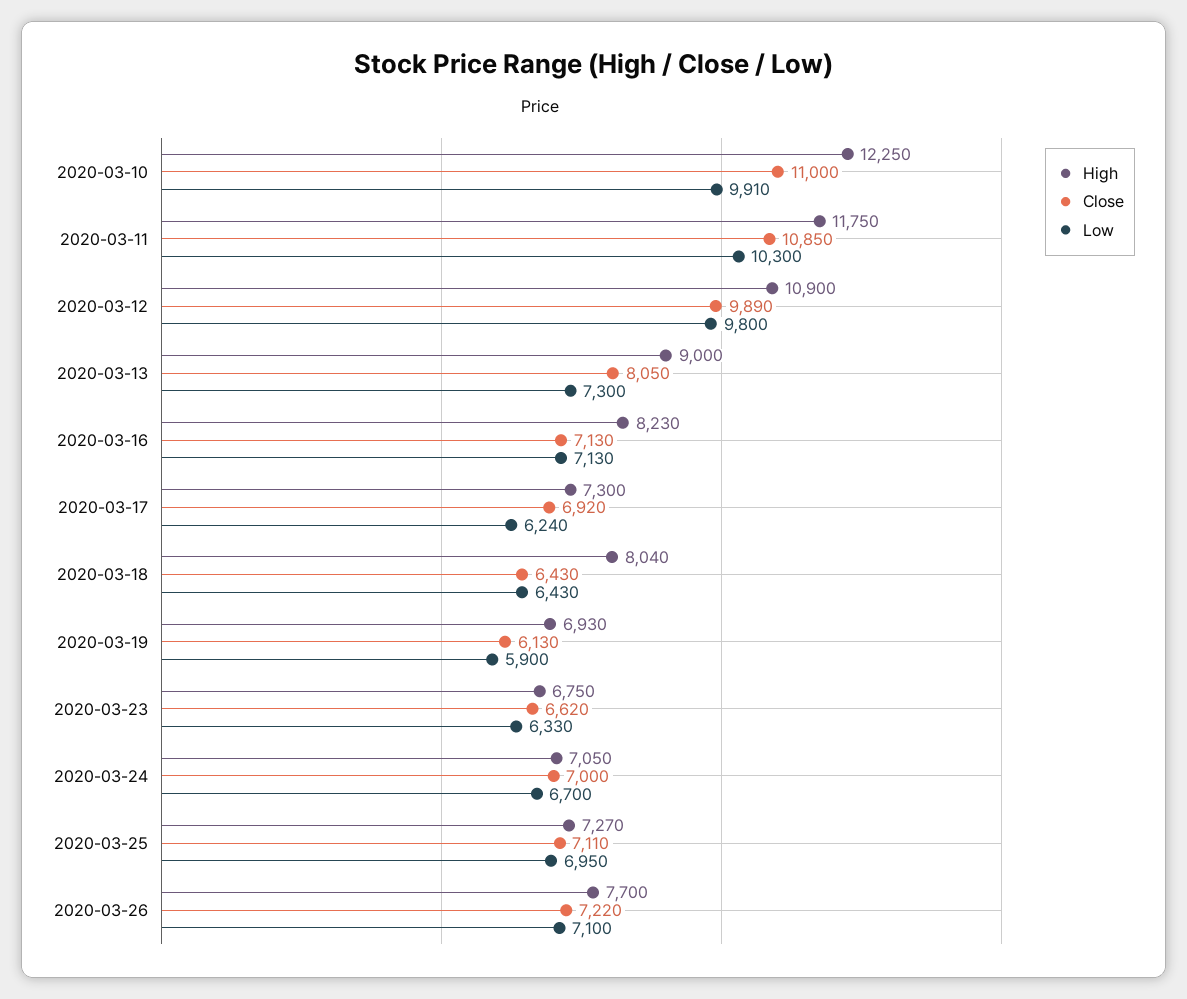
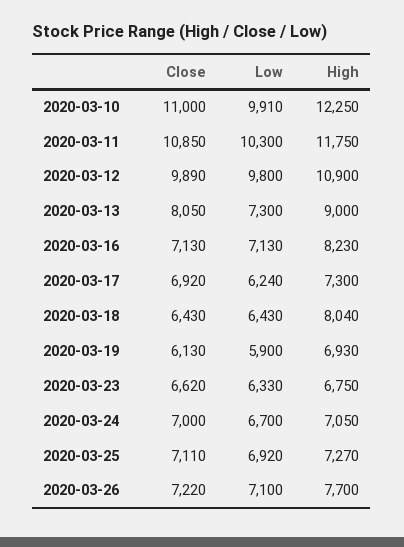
  {
    "High": {
      "2020-03-10": 12250,
      "2020-03-11": 11750,
      "2020-03-12": 10900,
      "2020-03-13": 9000,
      "2020-03-16": 8230,
      "2020-03-17": 7300,
      "2020-03-18": 8040,
      "2020-03-19": 6930,
      "2020-03-23": 6750,
      "2020-03-24": 7050,
      "2020-03-25": 7270,
      "2020-03-26": 7700
    },
    "Close": {
      "2020-03-10": 11000,
      "2020-03-11": 10850,
      "2020-03-12": 9890,
      "2020-03-13": 8050,
      "2020-03-16": 7130,
      "2020-03-17": 6920,
      "2020-03-18": 6430,
      "2020-03-19": 6130,
      "2020-03-23": 6620,
      "2020-03-24": 7000,
      "2020-03-25": 7110,
      "2020-03-26": 7220
    },
    "Low": {
      "2020-03-10": 9910,
      "2020-03-11": 10300,
      "2020-03-12": 9800,
      "2020-03-13": 7300,
      "2020-03-16": 7130,
      "2020-03-17": 6240,
      "2020-03-18": 6430,
      "2020-03-19": 5900,
      "2020-03-23": 6330,
      "2020-03-24": 6700,
-     "2020-03-25": 6950,
+     "2020-03-25": 6920,
      "2020-03-26": 7100
    }
  }

